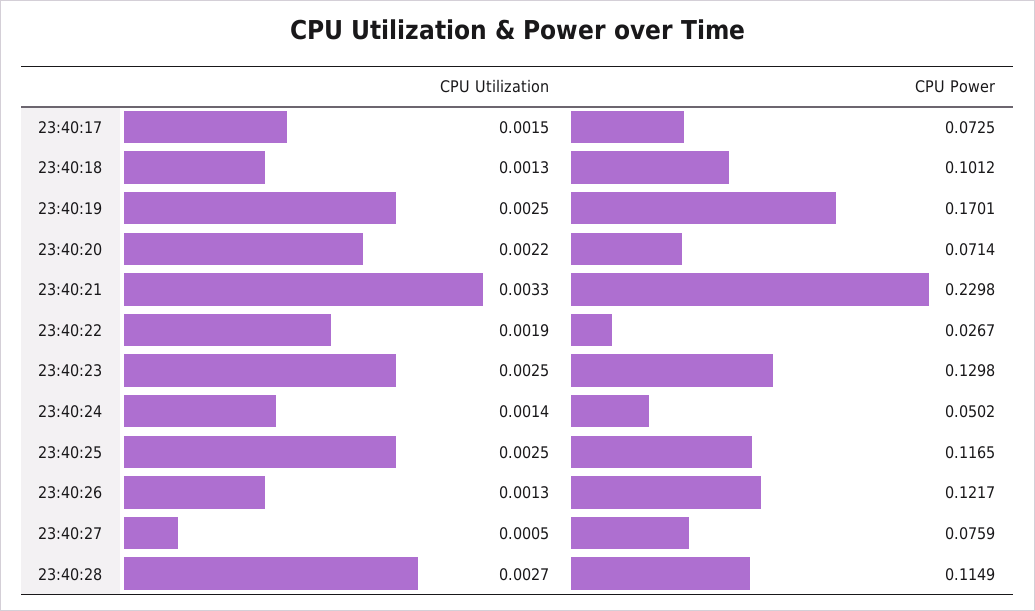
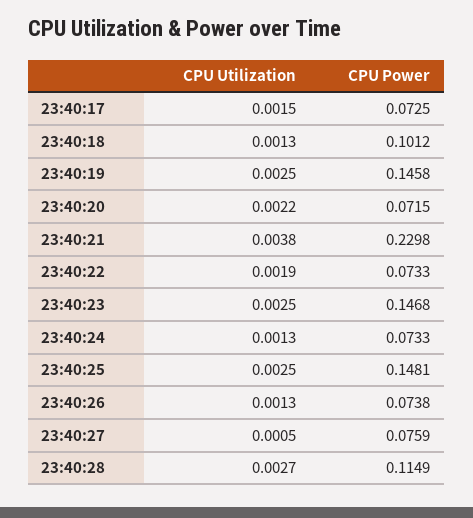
  {
    "CPU Utilization": {
      "23:40:17": 0.0015,
      "23:40:18": 0.0013,
      "23:40:19": 0.0025,
      "23:40:20": 0.0022,
-     "23:40:21": 0.0033,
+     "23:40:21": 0.0038,
      "23:40:22": 0.0019,
      "23:40:23": 0.0025,
-     "23:40:24": 0.0014,
+     "23:40:24": 0.0013,
      "23:40:25": 0.0025,
      "23:40:26": 0.0013,
      "23:40:27": 0.0005,
      "23:40:28": 0.0027
    },
    "CPU Power": {
      "23:40:17": 0.0725,
      "23:40:18": 0.1012,
-     "23:40:19": 0.1701,
+     "23:40:19": 0.1458,
-     "23:40:20": 0.0714,
+     "23:40:20": 0.0715,
      "23:40:21": 0.2298,
-     "23:40:22": 0.0267,
+     "23:40:22": 0.0733,
-     "23:40:23": 0.1298,
+     "23:40:23": 0.1468,
-     "23:40:24": 0.0502,
+     "23:40:24": 0.0733,
-     "23:40:25": 0.1165,
+     "23:40:25": 0.1481,
-     "23:40:26": 0.1217,
+     "23:40:26": 0.0738,
      "23:40:27": 0.0759,
      "23:40:28": 0.1149
    }
  }

